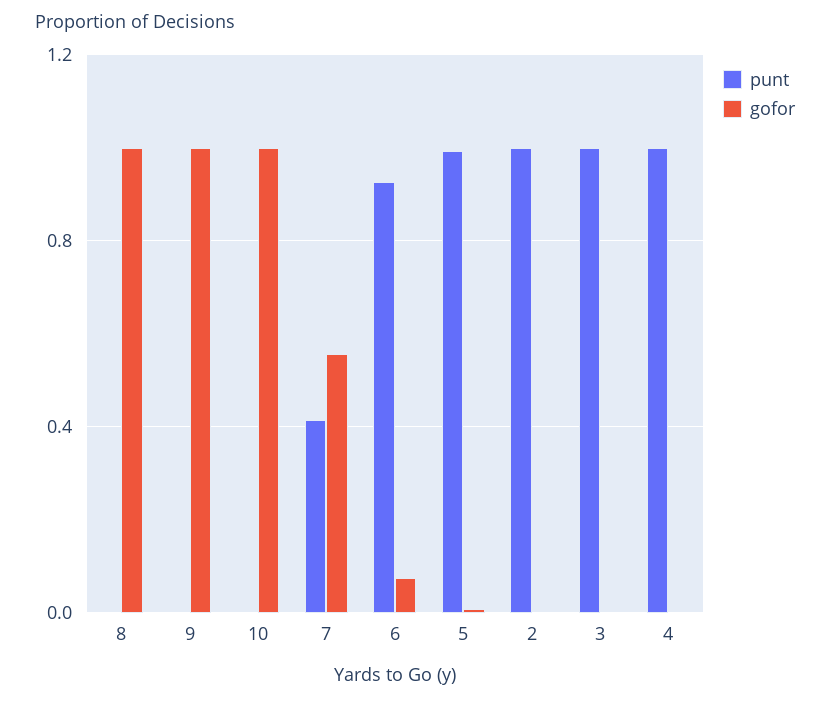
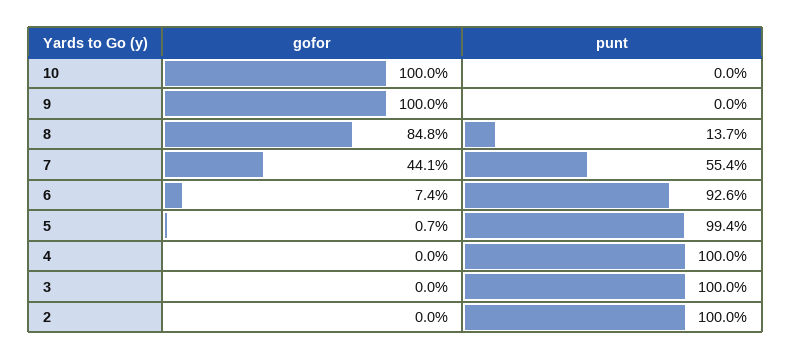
  {
    "punt": {
-     "8": 0,
+     "8": 0.137,
      "9": 0,
      "10": 0,
-     "7": 0.4,
+     "7": 0.554,
      "6": 0.926,
      "5": 0.994,
      "2": 1,
      "3": 1,
      "4": 1
    },
    "gofor": {
-     "8": 1,
+     "8": 0.848,
      "9": 1,
      "10": 1,
-     "7": 0.55,
+     "7": 0.441,
      "6": 0.074,
      "5": 0.007,
      "2": 0,
      "3": 0,
      "4": 0
    }
  }

